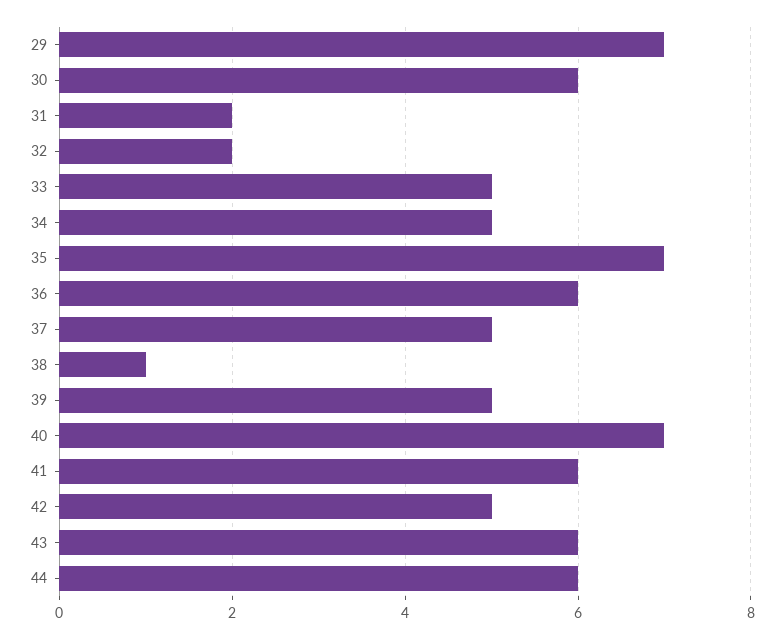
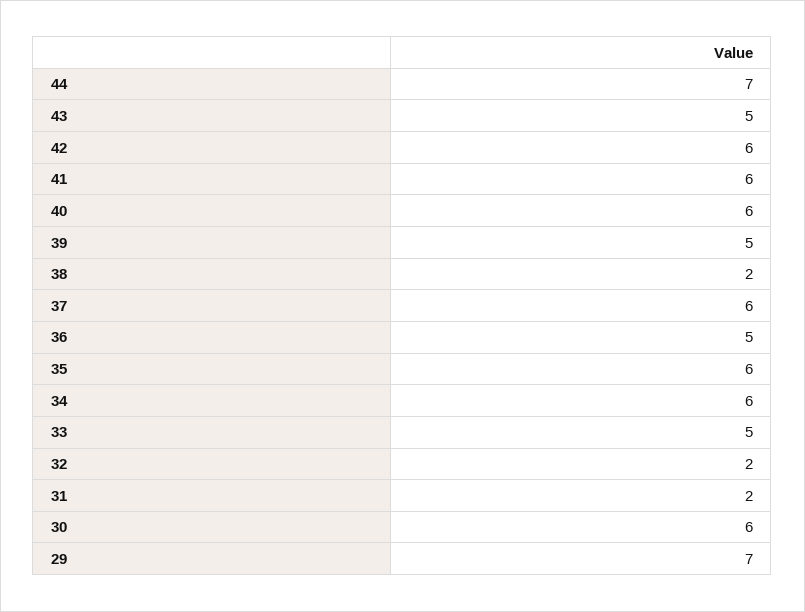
  {
    "29": 7,
    "30": 6,
    "31": 2,
    "32": 2,
    "33": 5,
-   "34": 5,
+   "34": 6,
-   "35": 7,
+   "35": 6,
-   "36": 6,
+   "36": 5,
-   "37": 5,
+   "37": 6,
-   "38": 1,
+   "38": 2,
    "39": 5,
-   "40": 7,
+   "40": 6,
    "41": 6,
-   "42": 5,
+   "42": 6,
-   "43": 6,
+   "43": 5,
-   "44": 6
+   "44": 7
  }

